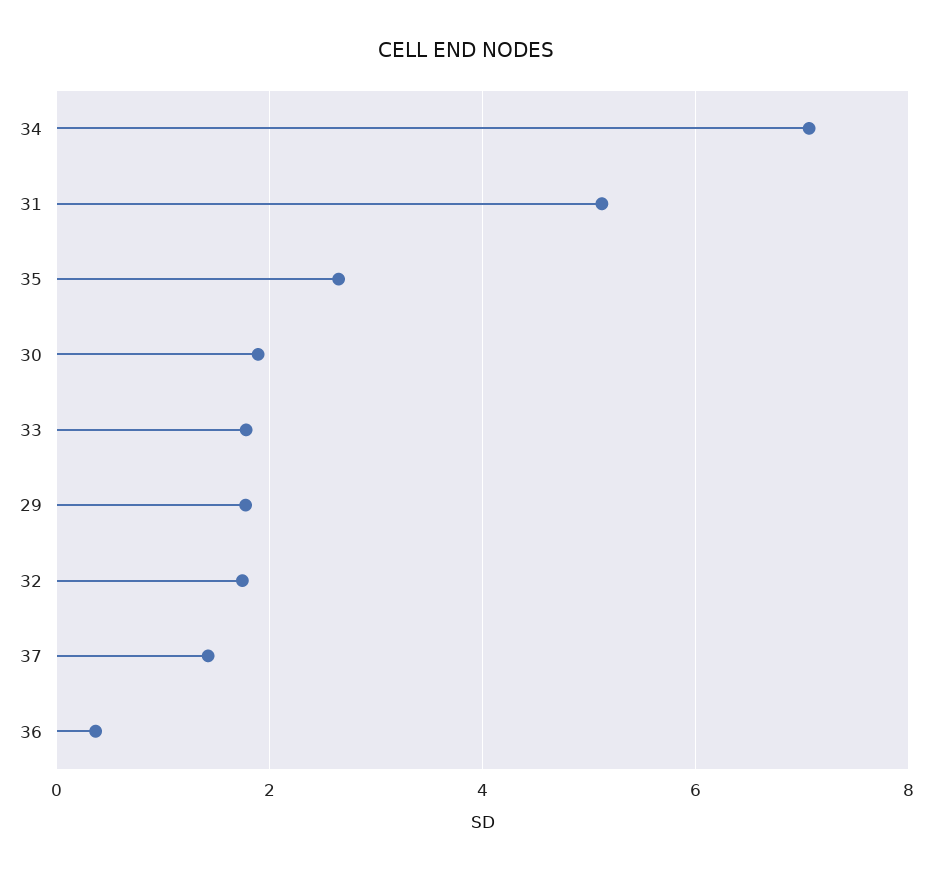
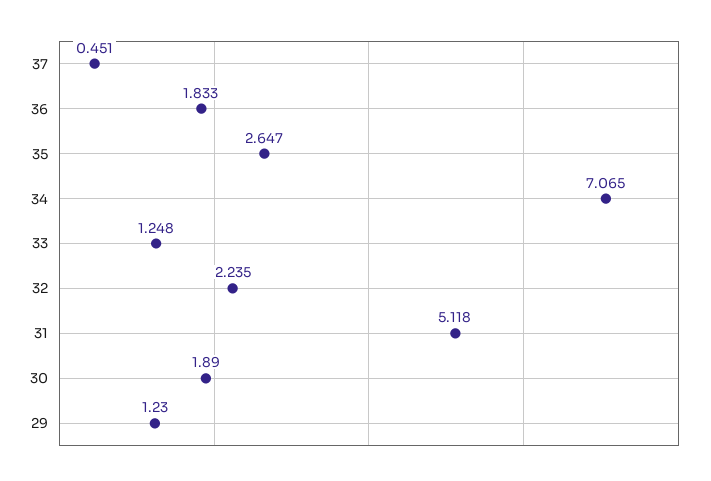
  {
    "34": 7.065,
    "31": 5.118,
    "35": 2.647,
    "30": 1.89,
-   "33": 1.8,
+   "33": 1.248,
-   "29": 1.8,
+   "29": 1.23,
-   "32": 1.8,
+   "32": 2.235,
-   "37": 1.4,
+   "37": 0.451,
-   "36": 0.4
+   "36": 1.833
  }

